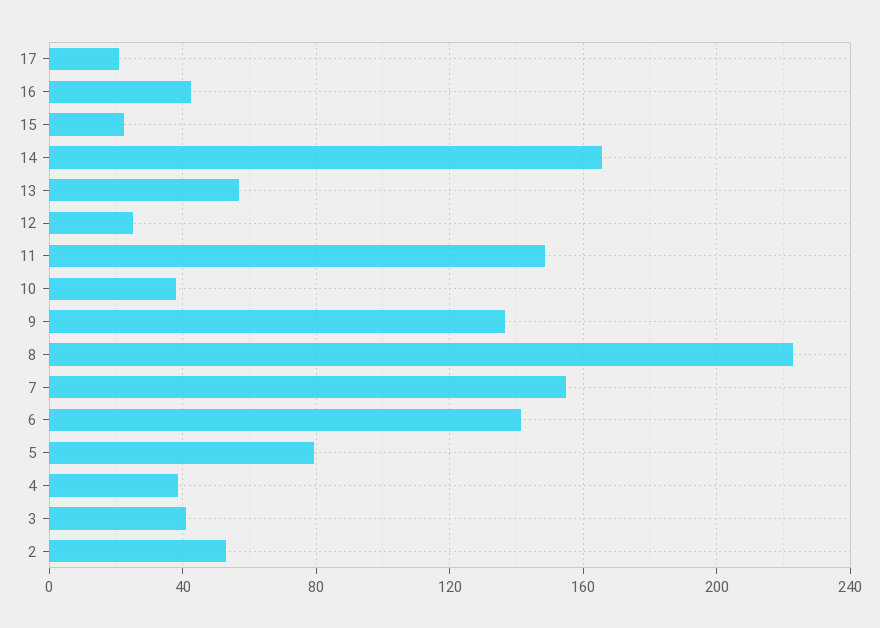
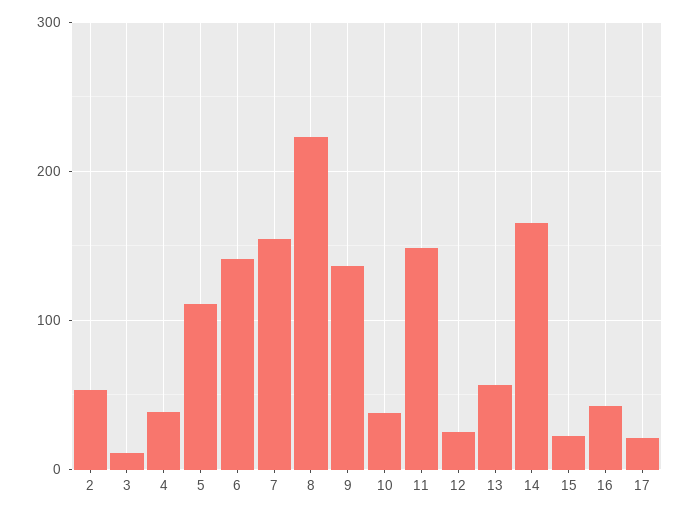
  {
    "17": 20,
    "16": 40,
    "15": 20,
    "14": 165,
    "13": 55,
    "12": 25,
    "11": 150,
    "10": 40,
    "9": 135,
    "8": 225,
    "7": 155,
    "6": 140,
-   "5": 80,
+   "5": 110,
    "4": 40,
-   "3": 40,
+   "3": 10,
    "2": 55
  }

